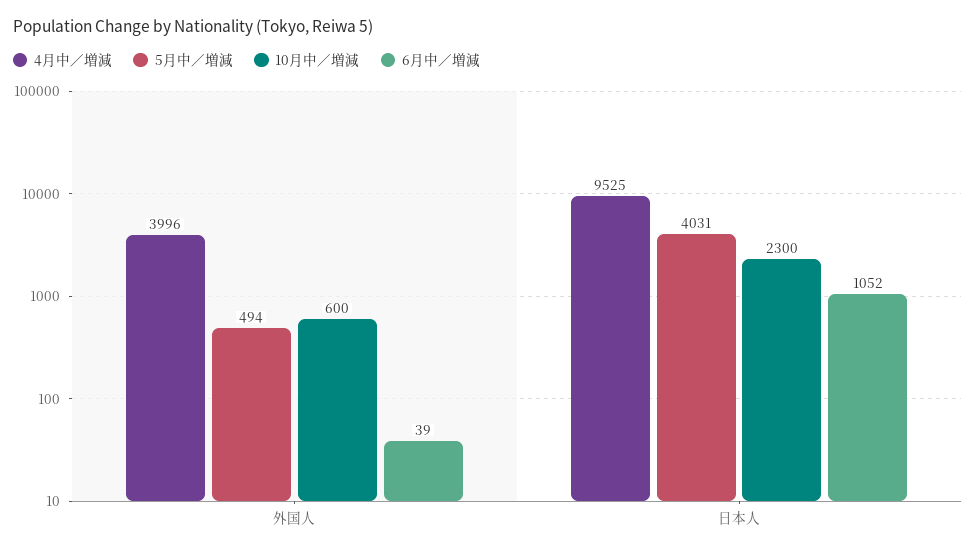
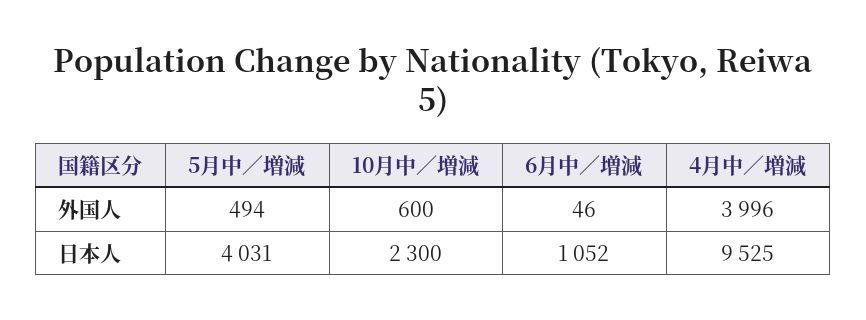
  {
    "4月中／増減": {
      "外国人": 3996,
      "日本人": 9525
    },
    "5月中／増減": {
      "外国人": 494,
      "日本人": 4031
    },
    "10月中／増減": {
      "外国人": 600,
      "日本人": 2300
    },
    "6月中／増減": {
-     "外国人": 39,
+     "外国人": 46,
      "日本人": 1052
    }
  }

